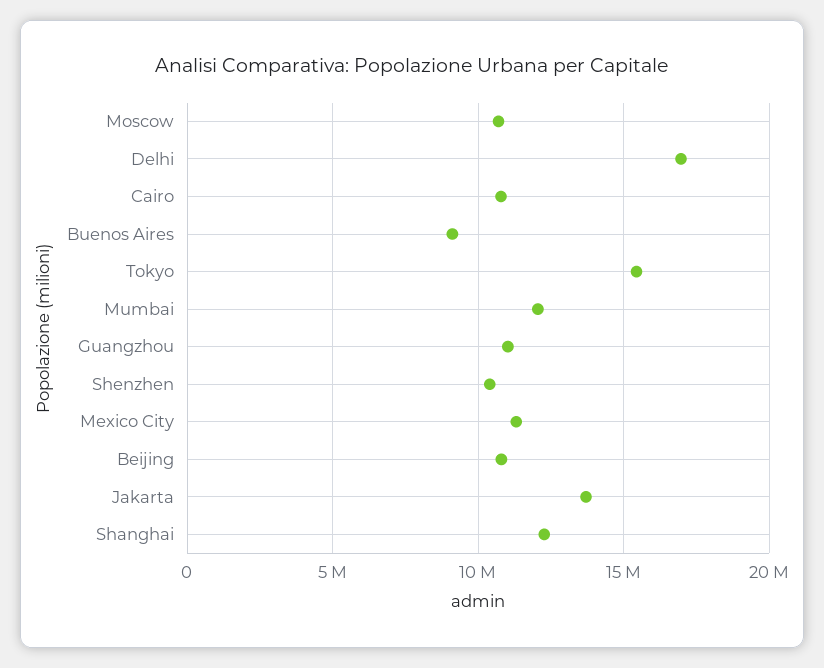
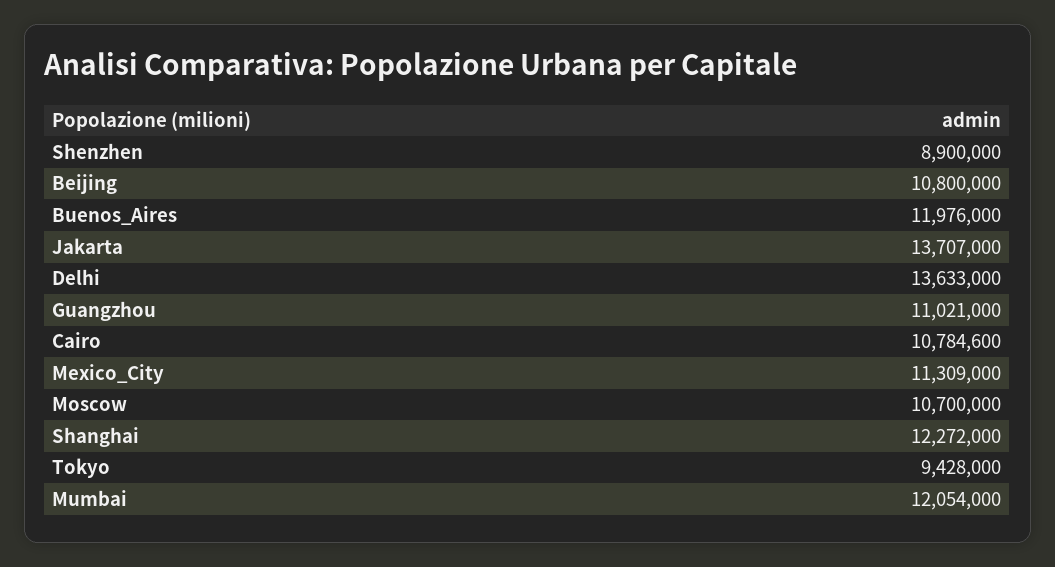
  {
    "Moscow": 10700000,
-   "Delhi": 17000000,
+   "Delhi": 13633000,
    "Cairo": 10784600,
-   "Buenos Aires": 9000000,
+   "Buenos Aires": 11976000,
-   "Tokyo": 15500000,
+   "Tokyo": 9428000,
    "Mumbai": 12054000,
    "Guangzhou": 11021000,
-   "Shenzhen": 10500000,
+   "Shenzhen": 8900000,
    "Mexico City": 11309000,
    "Beijing": 10800000,
    "Jakarta": 13707000,
    "Shanghai": 12272000
  }

